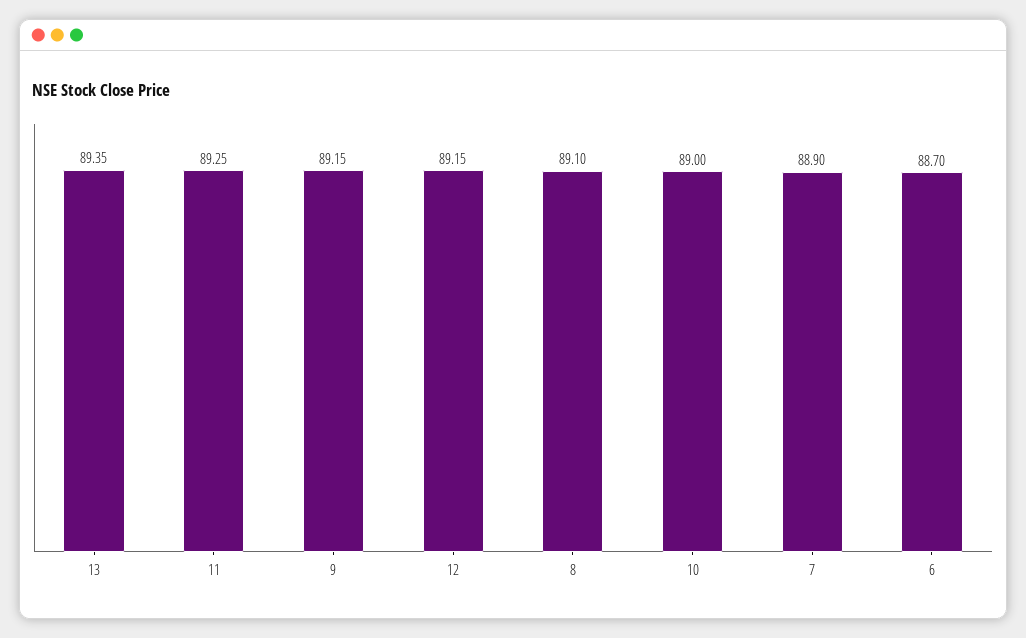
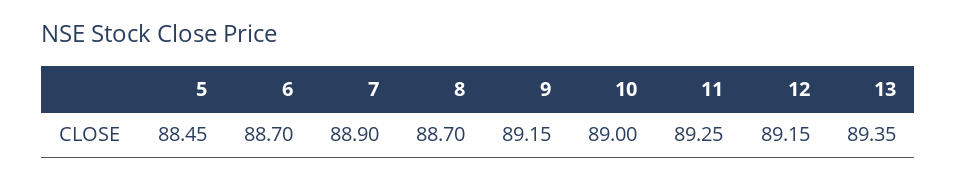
  {
    "13": 89.35,
    "11": 89.25,
    "9": 89.15,
    "12": 89.15,
-   "8": 89.1,
+   "8": 88.7,
    "10": 89,
    "7": 88.9,
-   "6": 88.7
+   "6": 88.7,
+   "5": 88.45
  }

